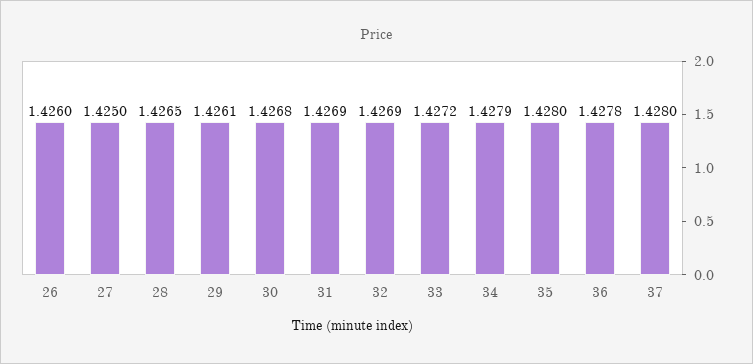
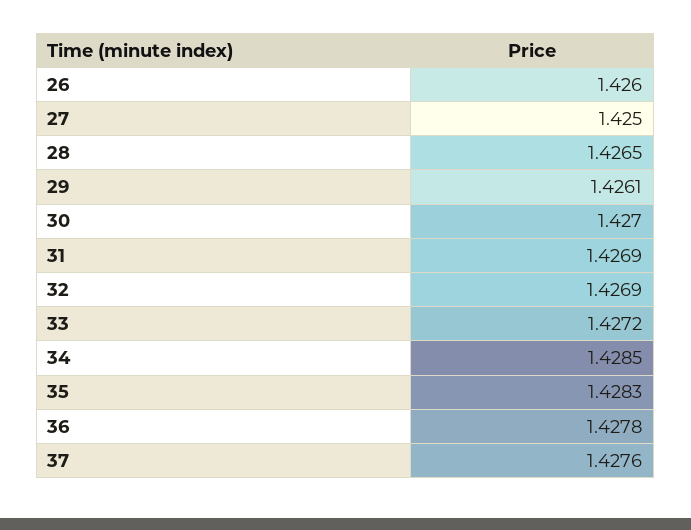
  {
    "26": 1.426,
    "27": 1.425,
    "28": 1.4265,
    "29": 1.4261,
-   "30": 1.4268,
+   "30": 1.427,
    "31": 1.4269,
    "32": 1.4269,
    "33": 1.4272,
-   "34": 1.4279,
+   "34": 1.4285,
-   "35": 1.428,
+   "35": 1.4283,
    "36": 1.4278,
-   "37": 1.428
+   "37": 1.4276
  }

